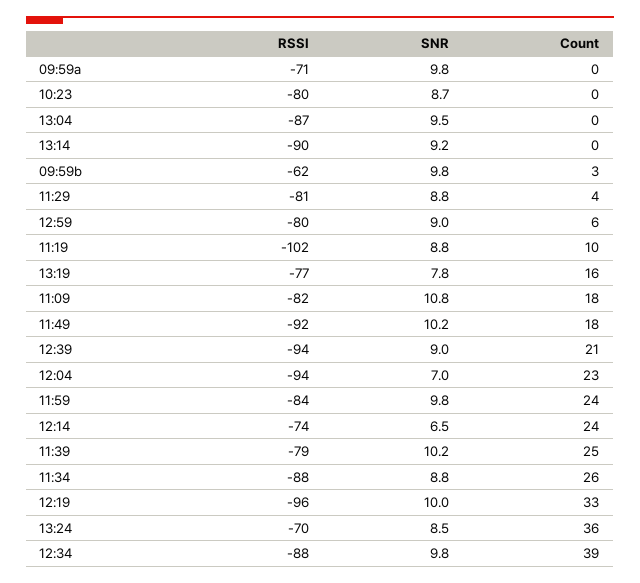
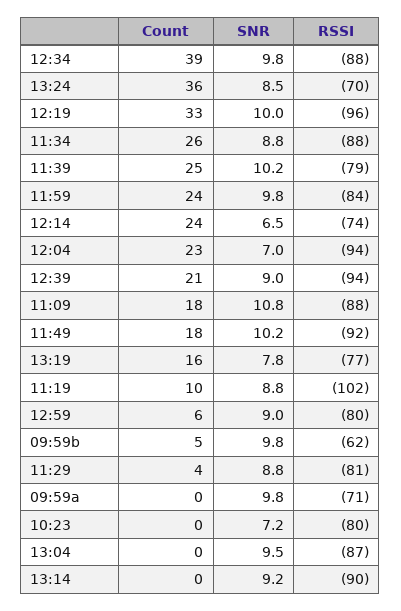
  {
    "RSSI": {
      "09:59a": -71,
      "10:23": -80,
      "13:04": -87,
      "13:14": -90,
      "09:59b": -62,
      "11:29": -81,
      "12:59": -80,
      "11:19": -102,
      "13:19": -77,
-     "11:09": -82,
+     "11:09": -88,
      "11:49": -92,
      "12:39": -94,
      "12:04": -94,
      "11:59": -84,
      "12:14": -74,
      "11:39": -79,
      "11:34": -88,
      "12:19": -96,
      "13:24": -70,
      "12:34": -88
    },
    "SNR": {
      "09:59a": 9.8,
-     "10:23": 8.7,
+     "10:23": 7.2,
      "13:04": 9.5,
      "13:14": 9.2,
      "09:59b": 9.8,
      "11:29": 8.8,
      "12:59": 9,
      "11:19": 8.8,
      "13:19": 7.8,
      "11:09": 10.8,
      "11:49": 10.2,
      "12:39": 9,
      "12:04": 7,
      "11:59": 9.8,
      "12:14": 6.5,
      "11:39": 10.2,
      "11:34": 8.8,
      "12:19": 10,
      "13:24": 8.5,
      "12:34": 9.8
    },
    "Count": {
      "09:59a": 0,
      "10:23": 0,
      "13:04": 0,
      "13:14": 0,
-     "09:59b": 3,
+     "09:59b": 5,
      "11:29": 4,
      "12:59": 6,
      "11:19": 10,
      "13:19": 16,
      "11:09": 18,
      "11:49": 18,
      "12:39": 21,
      "12:04": 23,
      "11:59": 24,
      "12:14": 24,
      "11:39": 25,
      "11:34": 26,
      "12:19": 33,
      "13:24": 36,
      "12:34": 39
    }
  }

